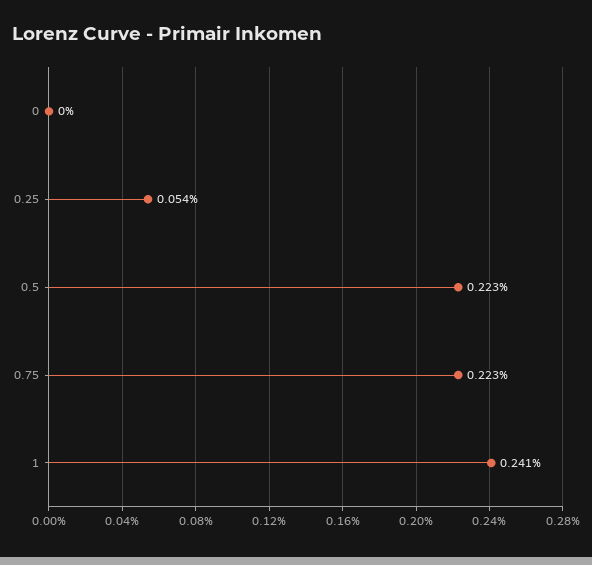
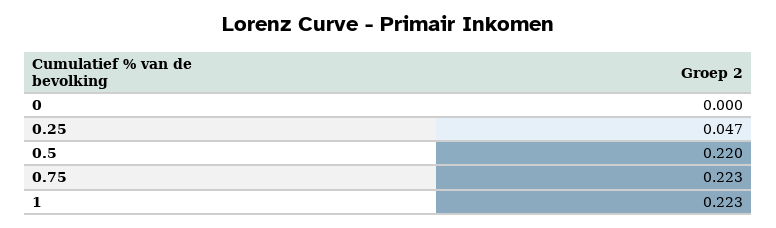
  {
    "0": 0,
-   "0.25": 0.054,
+   "0.25": 0.047,
-   "0.5": 0.223,
+   "0.5": 0.22,
    "0.75": 0.223,
-   "1": 0.241
+   "1": 0.223
  }

